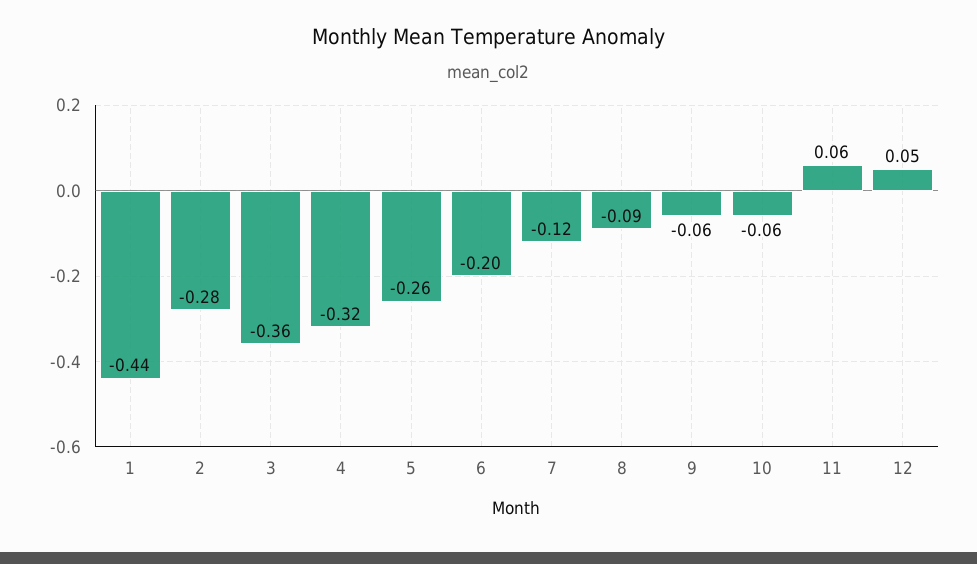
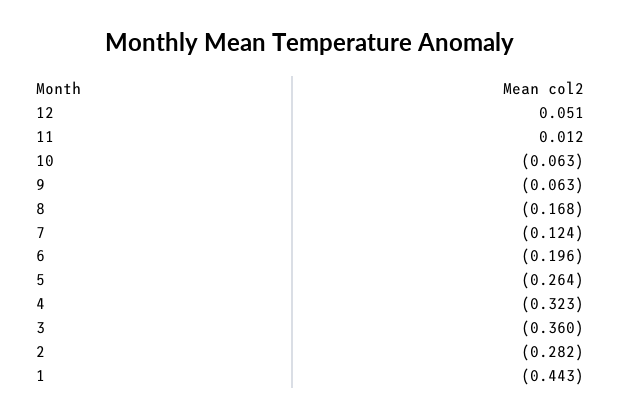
  {
    "1": -0.443,
    "2": -0.282,
    "3": -0.36,
    "4": -0.323,
    "5": -0.264,
    "6": -0.196,
    "7": -0.124,
-   "8": -0.09,
+   "8": -0.168,
    "9": -0.063,
    "10": -0.063,
-   "11": 0.06,
+   "11": 0.012,
    "12": 0.051
  }

